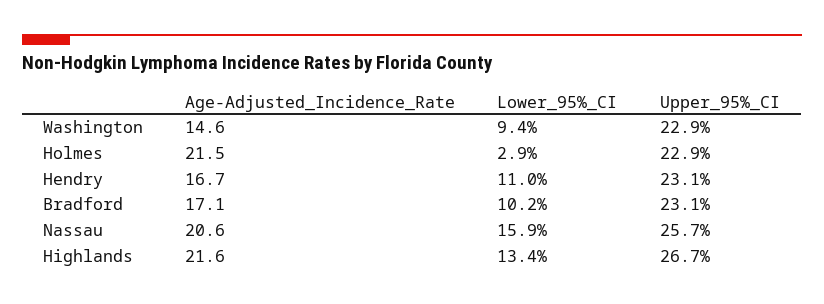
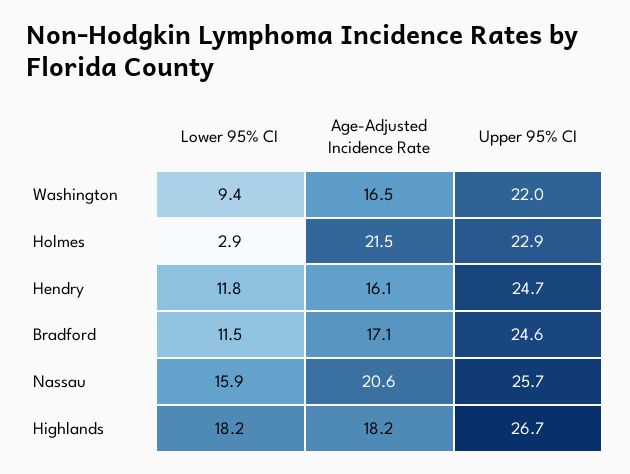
  {
    "Age-Adjusted_Incidence_Rate": {
-     "Washington": 14.6,
+     "Washington": 16.5,
      "Holmes": 21.5,
-     "Hendry": 16.7,
+     "Hendry": 16.1,
      "Bradford": 17.1,
      "Nassau": 20.6,
-     "Highlands": 21.6
+     "Highlands": 18.2
    },
    "Lower_95%_CI": {
      "Washington": 9.4,
      "Holmes": 2.9,
-     "Hendry": 11,
+     "Hendry": 11.8,
-     "Bradford": 10.2,
+     "Bradford": 11.5,
      "Nassau": 15.9,
-     "Highlands": 13.4
+     "Highlands": 18.2
    },
    "Upper_95%_CI": {
-     "Washington": 22.9,
+     "Washington": 22,
      "Holmes": 22.9,
-     "Hendry": 23.1,
+     "Hendry": 24.7,
-     "Bradford": 23.1,
+     "Bradford": 24.6,
      "Nassau": 25.7,
      "Highlands": 26.7
    }
  }

